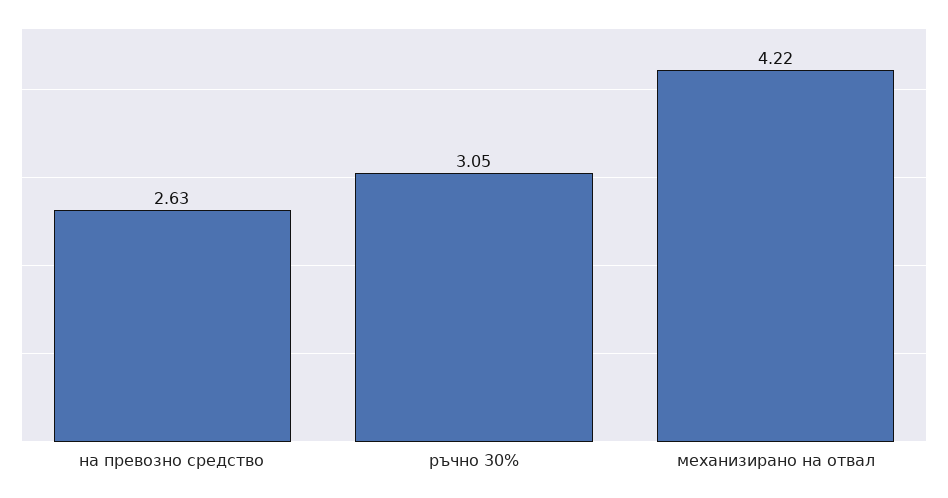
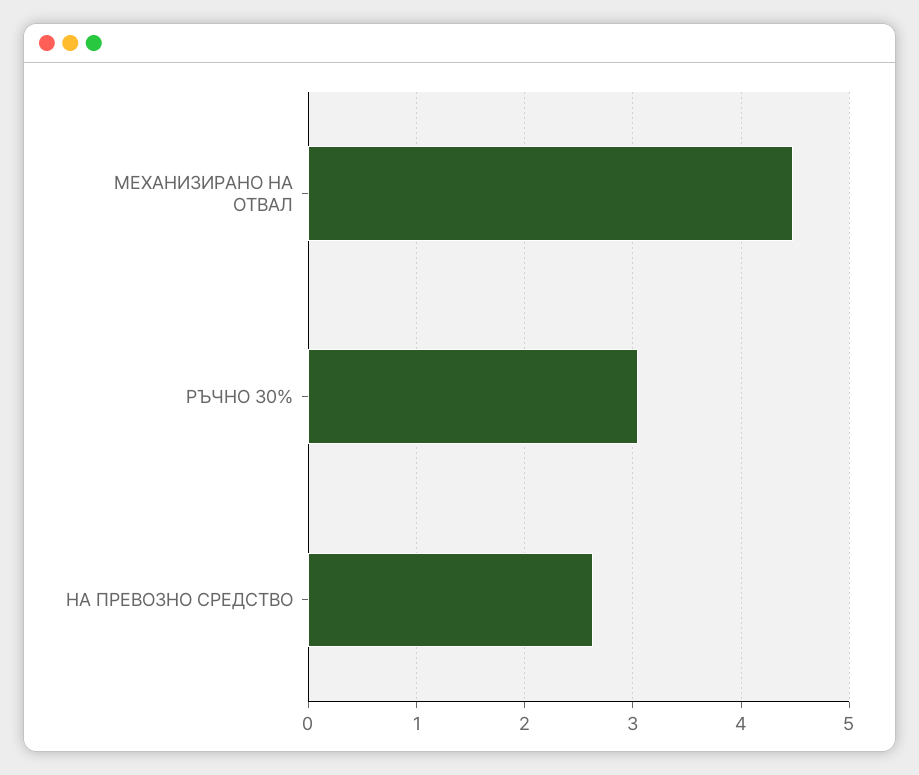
  {
    "на превозно средство": 2.63,
    "ръчно 30%": 3.05,
-   "механизирано на отвал": 4.22
+   "механизирано на отвал": 4.5
  }

